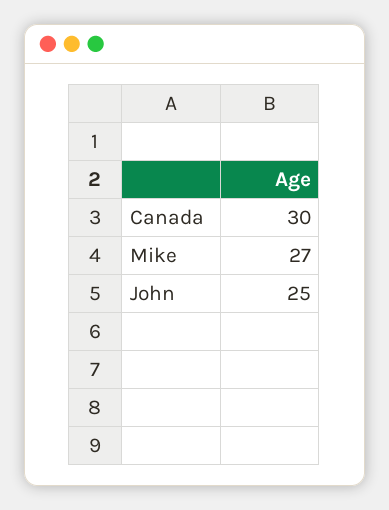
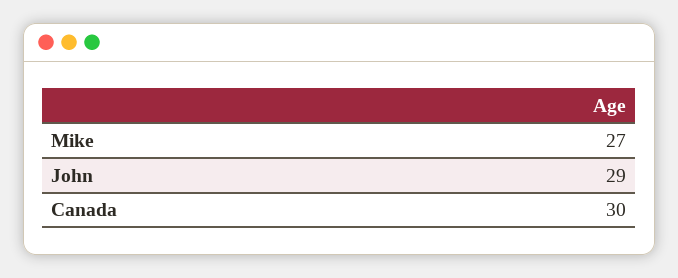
  {
    "Canada": 30,
    "Mike": 27,
-   "John": 25
+   "John": 29
  }

